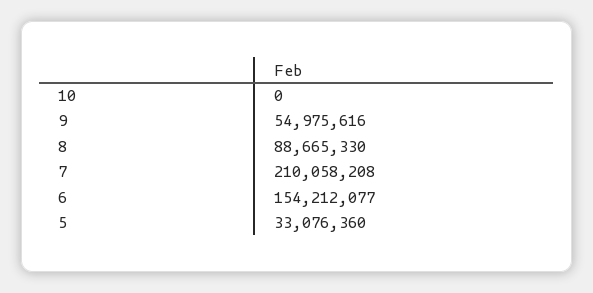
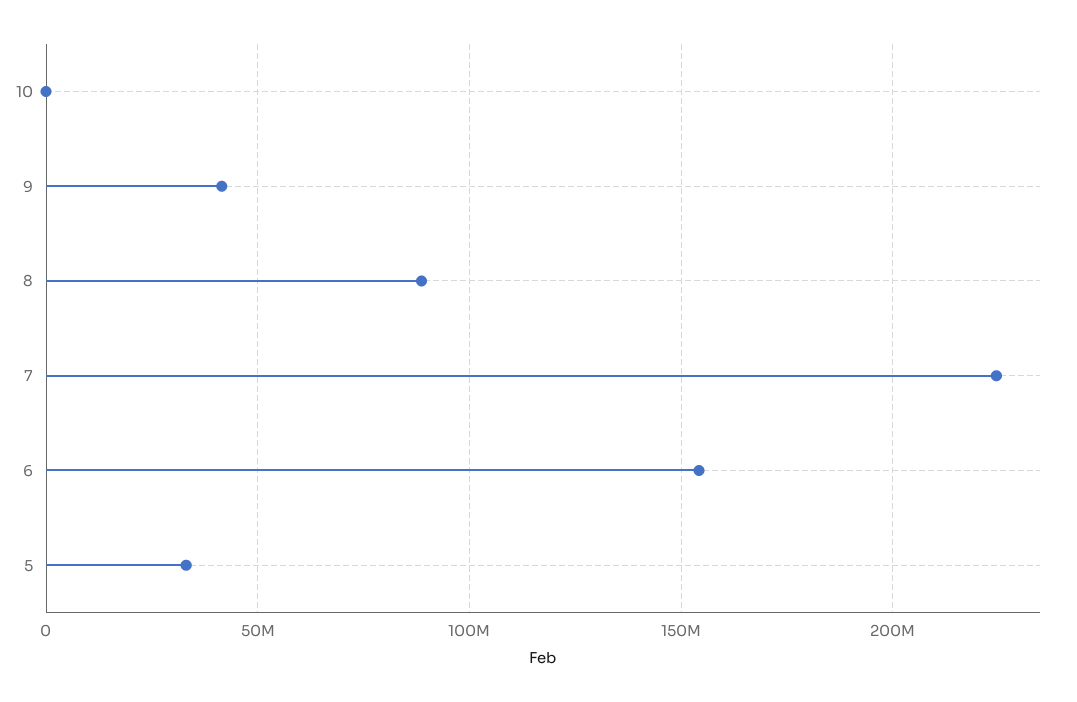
  {
    "10": 0,
-   "9": 54975616,
+   "9": 40000000,
    "8": 88665330,
-   "7": 210058208,
+   "7": 225000000,
    "6": 154212077,
    "5": 33076360
  }

